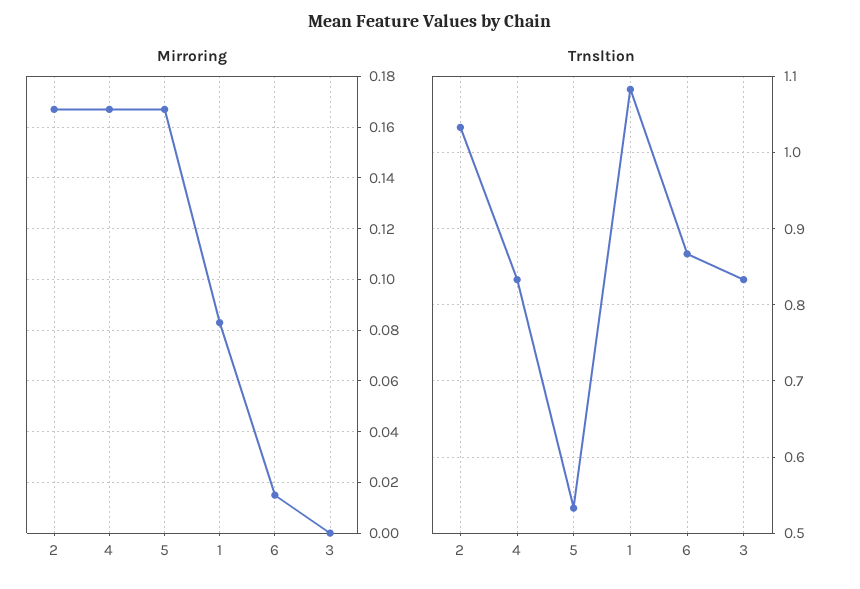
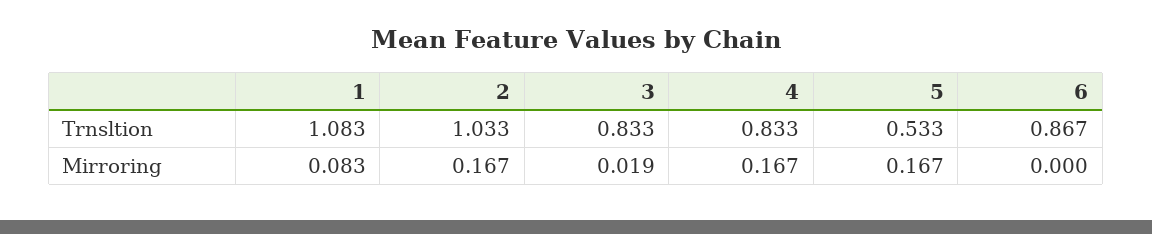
  {
    "Mirroring": {
      "2": 0.167,
      "4": 0.167,
      "5": 0.167,
      "1": 0.083,
-     "6": 0.015,
+     "6": 0,
-     "3": 0
+     "3": 0.019
    },
    "Trnsltion": {
      "2": 1.033,
      "4": 0.833,
      "5": 0.533,
      "1": 1.083,
      "6": 0.867,
      "3": 0.833
    }
  }

